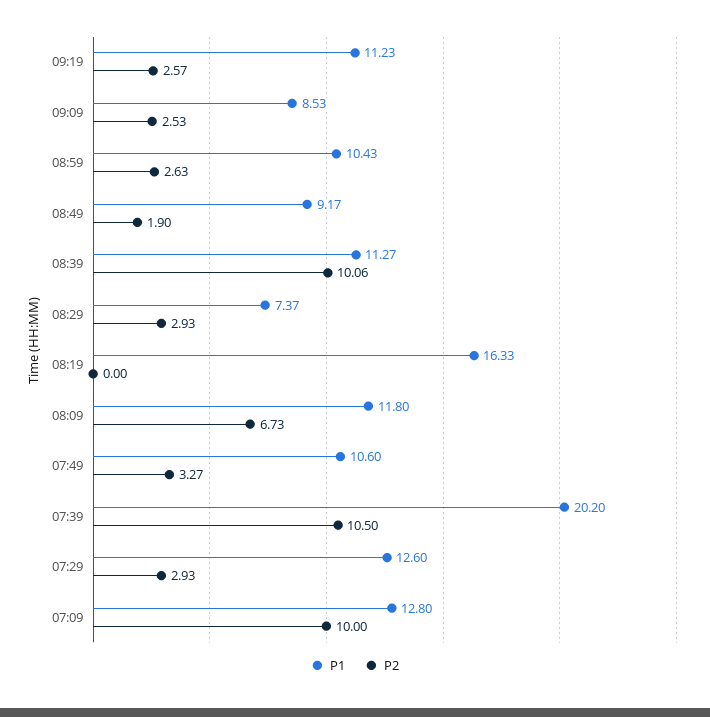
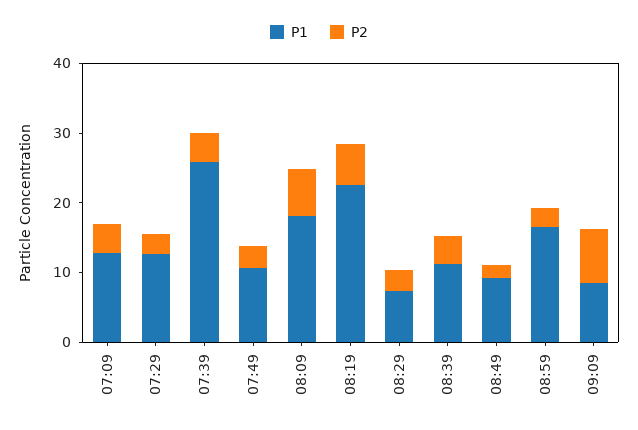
  {
    "P1": {
-     "09:19": 11.23,
      "09:09": 8.53,
-     "08:59": 10.43,
+     "08:59": 16,
      "08:49": 9.17,
      "08:39": 11.27,
      "08:29": 7.37,
-     "08:19": 16.33,
+     "08:19": 22,
-     "08:09": 11.8,
+     "08:09": 18,
      "07:49": 10.6,
-     "07:39": 20.2,
+     "07:39": 26,
      "07:29": 12.6,
      "07:09": 12.8
    },
    "P2": {
-     "09:19": 2.57,
-     "09:09": 2.53,
+     "09:09": 8,
      "08:59": 2.63,
      "08:49": 1.9,
-     "08:39": 10.06,
+     "08:39": 4,
      "08:29": 2.93,
-     "08:19": 0,
+     "08:19": 6,
      "08:09": 6.73,
      "07:49": 3.27,
-     "07:39": 10.5,
+     "07:39": 4,
      "07:29": 2.93,
-     "07:09": 10
+     "07:09": 4
    }
  }

